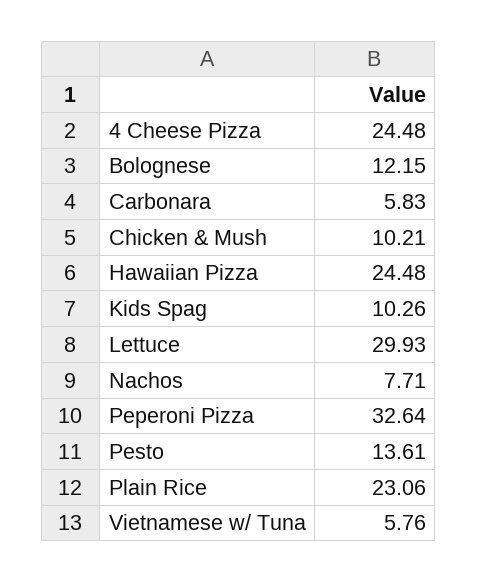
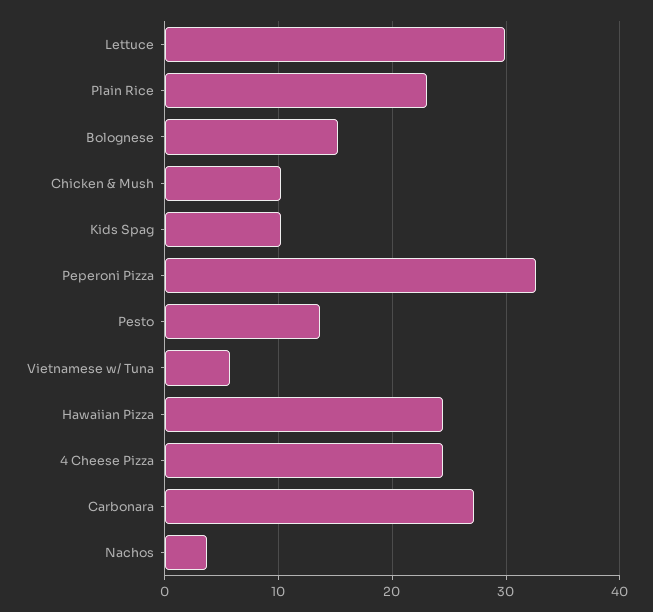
  {
    "4 Cheese Pizza": 24.48,
-   "Bolognese": 12.15,
+   "Bolognese": 15,
-   "Carbonara": 5.83,
+   "Carbonara": 27,
    "Chicken & Mush": 10.21,
    "Hawaiian Pizza": 24.48,
    "Kids Spag": 10.26,
    "Lettuce": 29.93,
-   "Nachos": 7.71,
+   "Nachos": 4,
    "Peperoni Pizza": 32.64,
    "Pesto": 13.61,
    "Plain Rice": 23.06,
    "Vietnamese w/ Tuna": 5.76
  }

